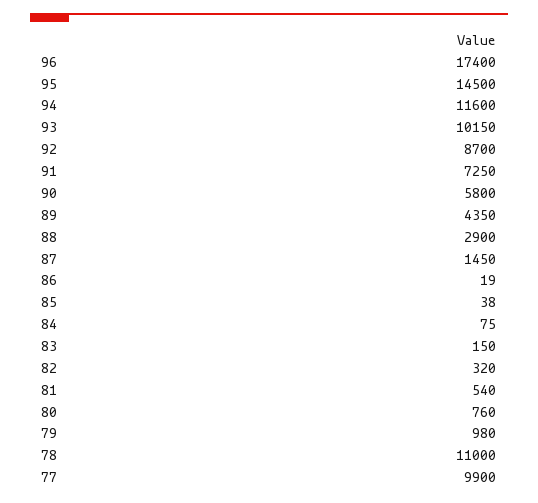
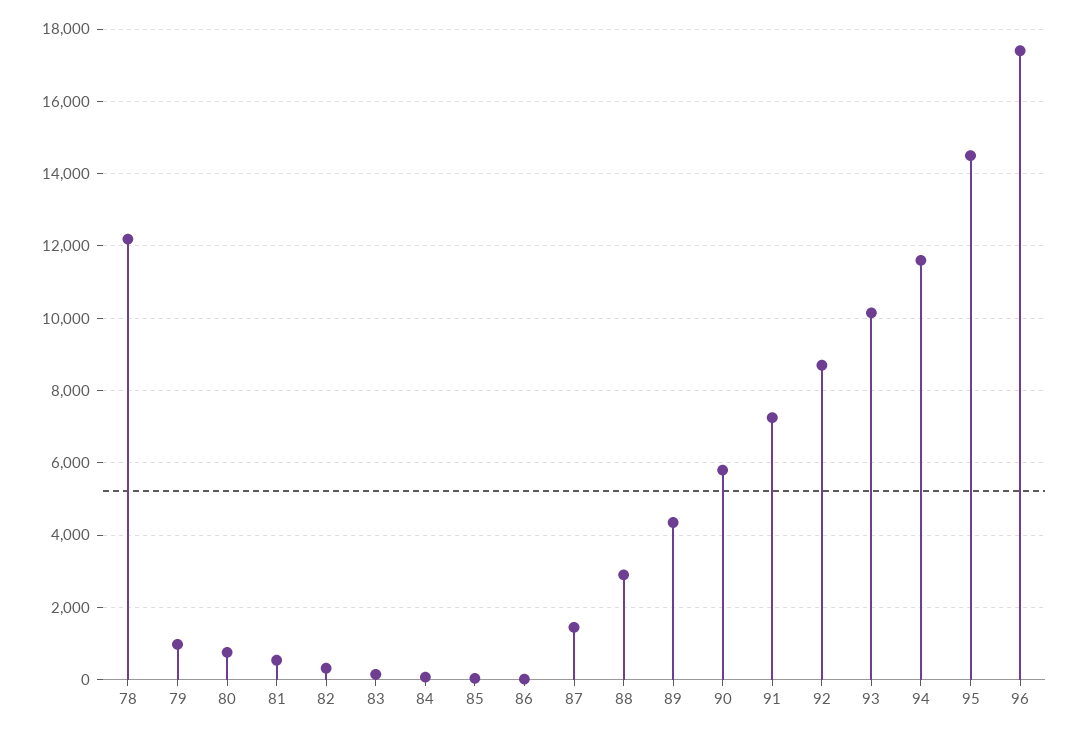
  {
    "96": 17400,
    "95": 14500,
    "94": 11600,
    "93": 10150,
    "92": 8700,
    "91": 7250,
    "90": 5800,
    "89": 4350,
    "88": 2900,
    "87": 1450,
    "86": 19,
    "85": 38,
    "84": 75,
    "83": 150,
    "82": 320,
    "81": 540,
    "80": 760,
    "79": 980,
-   "78": 11000,
+   "78": 12200
-   "77": 9900
  }

